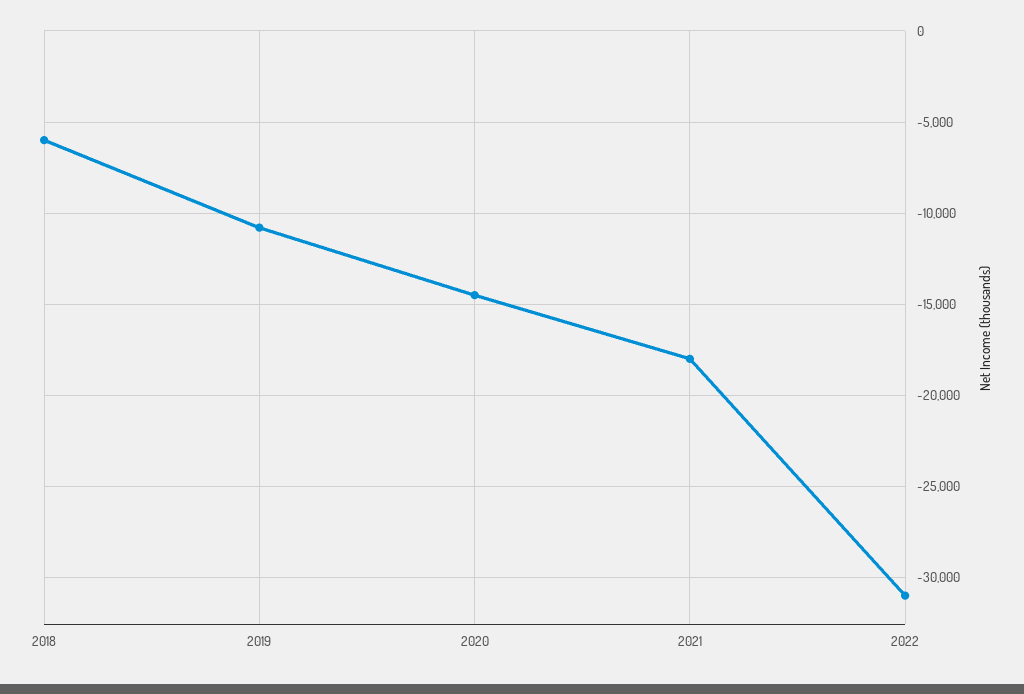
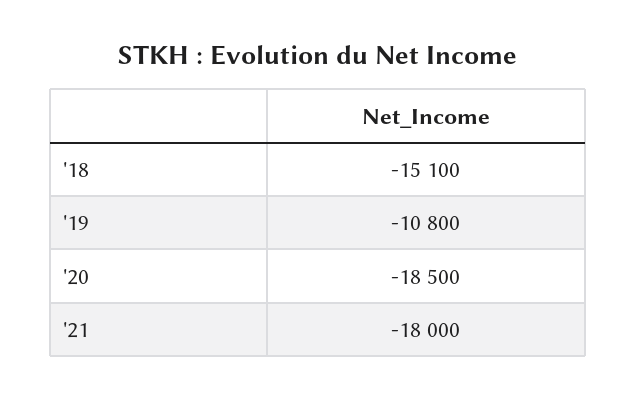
  {
-   "2018": -6000,
+   "2018": -15100,
    "2019": -10800,
-   "2020": -14500,
+   "2020": -18500,
-   "2021": -18000,
+   "2021": -18000
-   "2022": -31000
  }

